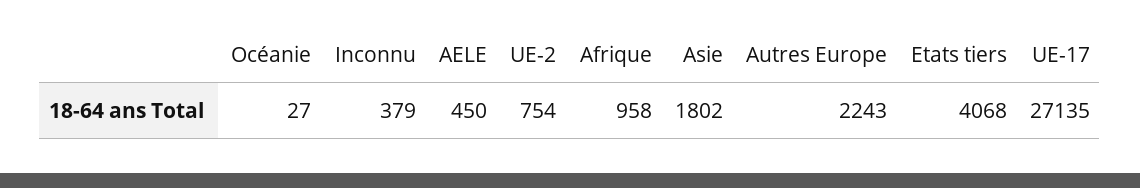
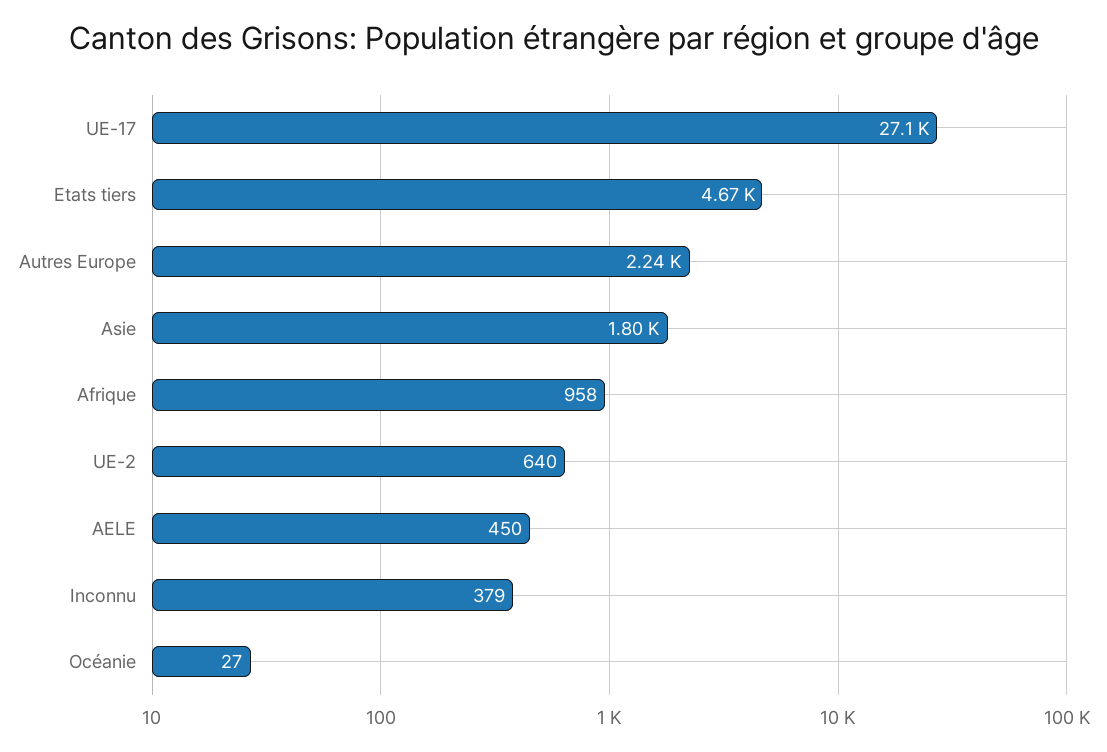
  {
    "Océanie": 27,
    "Inconnu": 379,
    "AELE": 450,
-   "UE-2": 754,
+   "UE-2": 640,
    "Afrique": 958,
    "Asie": 1802,
    "Autres Europe": 2243,
-   "Etats tiers": 4068,
+   "Etats tiers": 4670,
    "UE-17": 27135
  }

